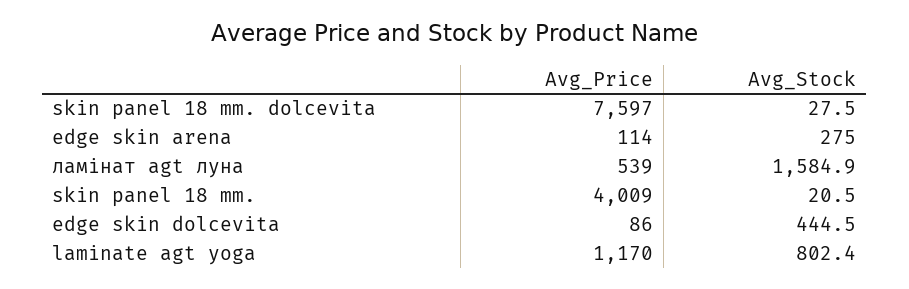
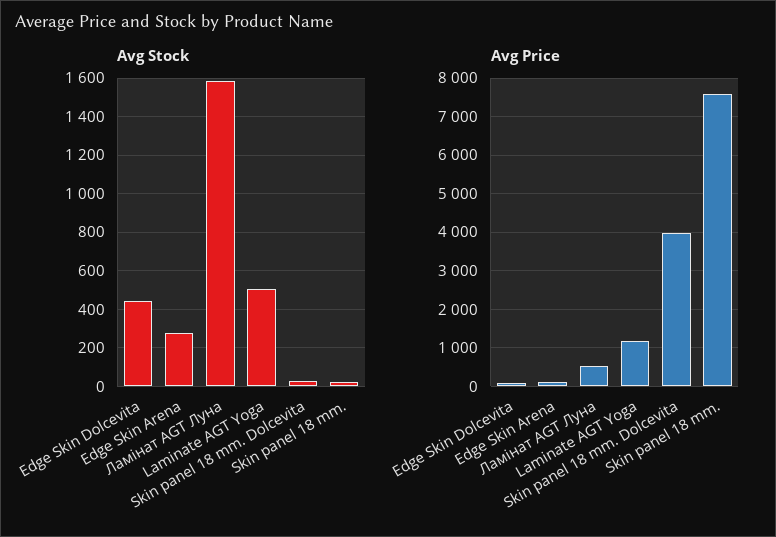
  {
    "Avg_Price": {
-     "skin panel 18 mm. dolcevita": 7597,
+     "skin panel 18 mm. dolcevita": 4000,
      "edge skin arena": 114,
      "ламінат agt луна": 539,
-     "skin panel 18 mm.": 4009,
+     "skin panel 18 mm.": 7600,
      "edge skin dolcevita": 86,
      "laminate agt yoga": 1170
    },
    "Avg_Stock": {
      "skin panel 18 mm. dolcevita": 27.5,
      "edge skin arena": 275,
      "ламінат agt луна": 1584.9,
      "skin panel 18 mm.": 20.5,
      "edge skin dolcevita": 444.5,
-     "laminate agt yoga": 802.4
+     "laminate agt yoga": 500
    }
  }

